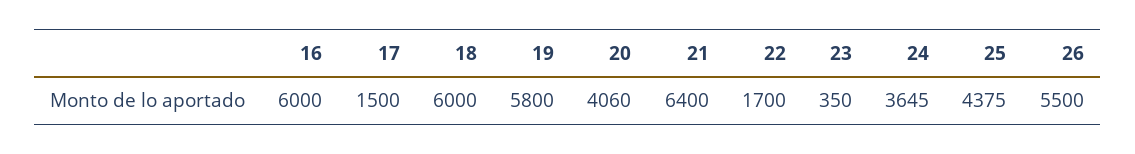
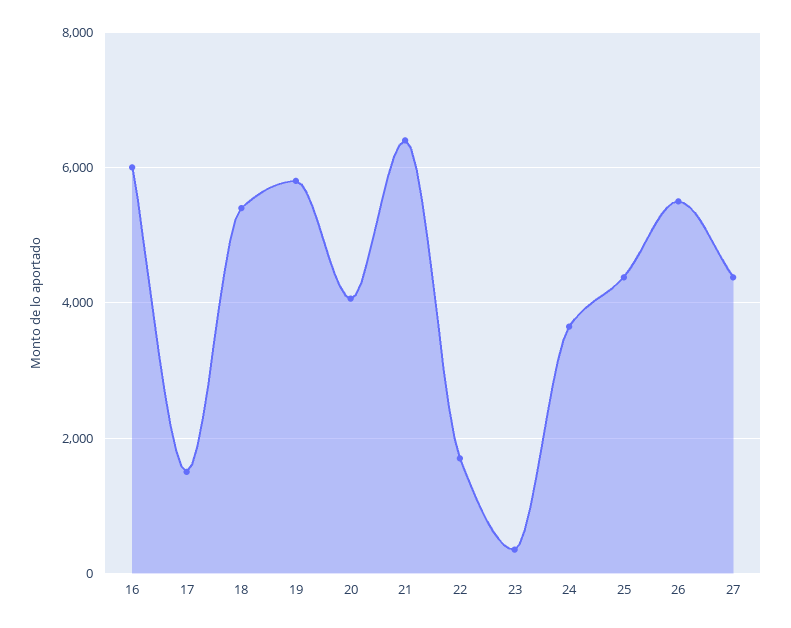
  {
    "16": 6000,
    "17": 1500,
-   "18": 6000,
+   "18": 5400,
    "19": 5800,
    "20": 4060,
    "21": 6400,
    "22": 1700,
    "23": 350,
    "24": 3645,
    "25": 4375,
-   "26": 5500
+   "26": 5500,
+   "27": 4400
  }

